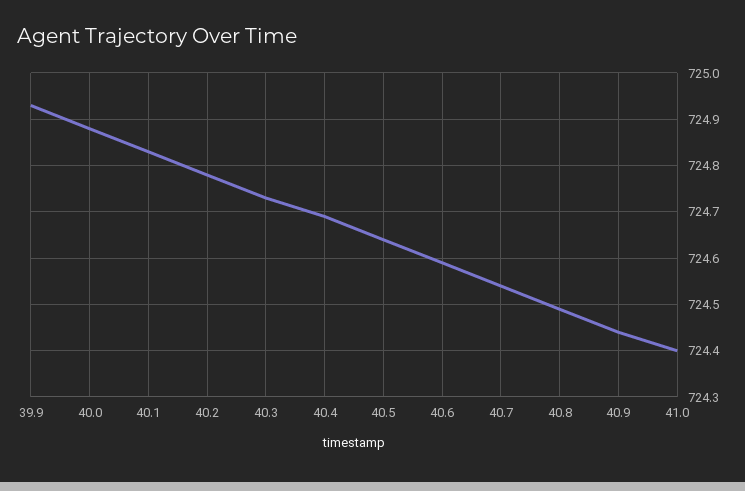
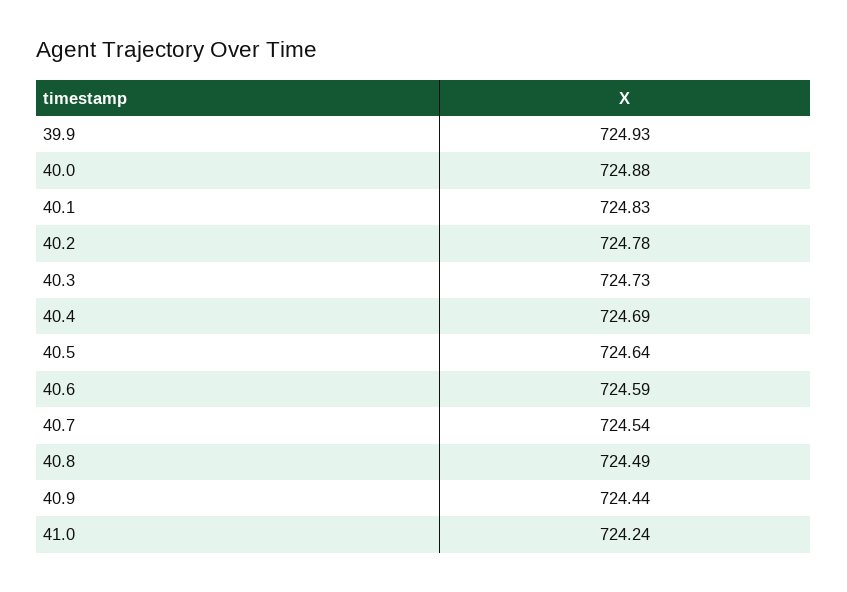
  {
    "39.9": 724.93,
    "40.0": 724.88,
    "40.1": 724.83,
    "40.2": 724.78,
    "40.3": 724.73,
    "40.4": 724.69,
    "40.5": 724.64,
    "40.6": 724.59,
    "40.7": 724.54,
    "40.8": 724.49,
    "40.9": 724.44,
-   "41.0": 724.4
+   "41.0": 724.24
  }

